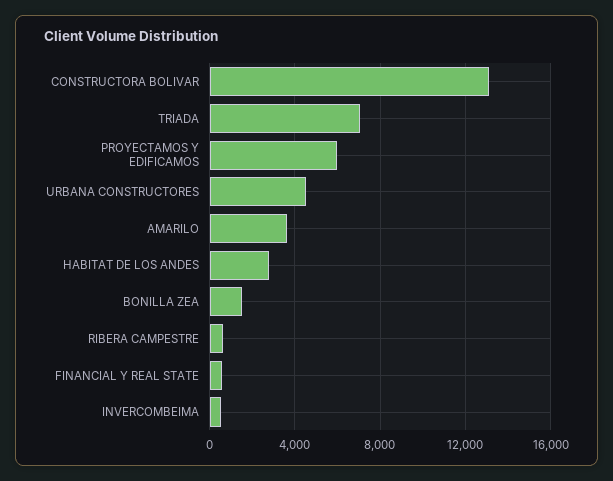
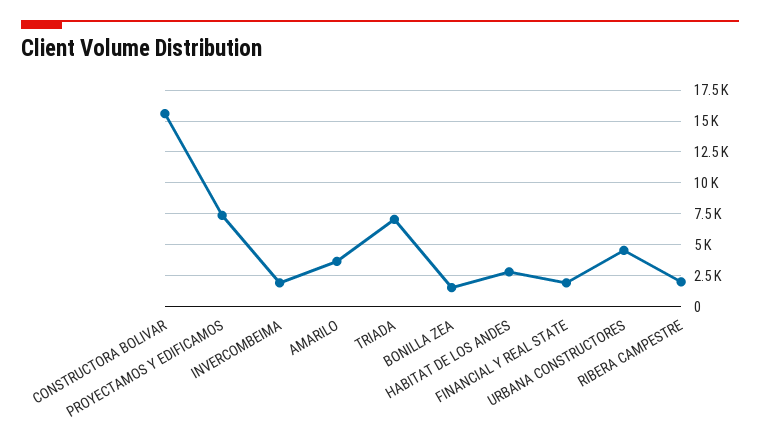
  {
-   "CONSTRUCTORA BOLIVAR": 13000,
+   "CONSTRUCTORA BOLIVAR": 15500,
    "TRIADA": 7000,
-   "PROYECTAMOS Y EDIFICAMOS": 6000,
+   "PROYECTAMOS Y EDIFICAMOS": 7500,
    "URBANA CONSTRUCTORES": 4500,
    "AMARILO": 3500,
    "HABITAT DE LOS ANDES": 3000,
    "BONILLA ZEA": 1500,
-   "RIBERA CAMPESTRE": 500,
+   "RIBERA CAMPESTRE": 2000,
-   "FINANCIAL Y REAL STATE": 500,
+   "FINANCIAL Y REAL STATE": 2000,
-   "INVERCOMBEIMA": 500
+   "INVERCOMBEIMA": 2000
  }

